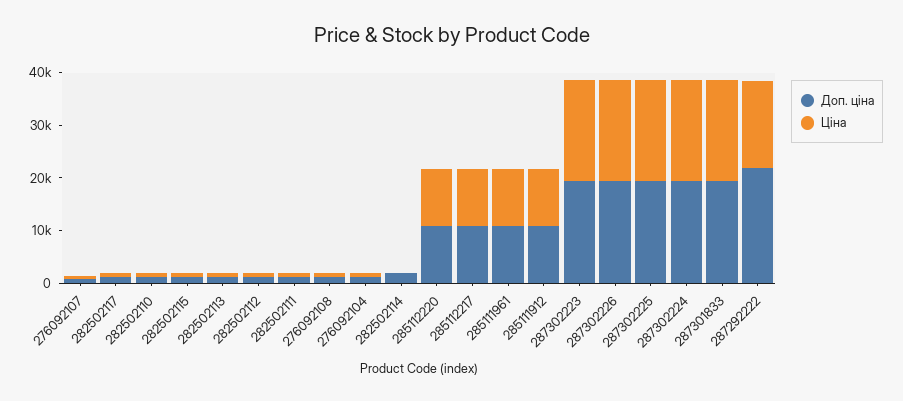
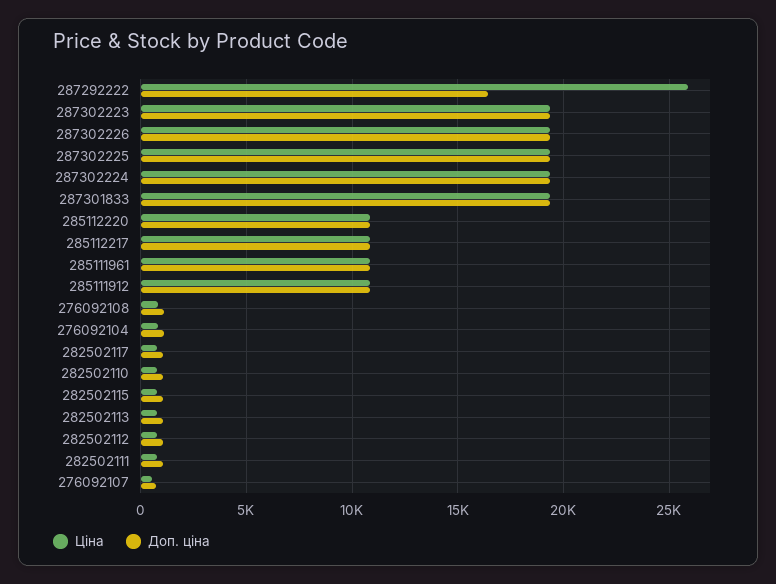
  {
    "Доп. ціна": {
      "276092107": 500,
      "282502117": 1000,
      "282502110": 1000,
      "282502115": 1000,
      "282502113": 1000,
      "282502112": 1000,
      "282502111": 1000,
      "276092108": 1000,
      "276092104": 1000,
-     "282502114": 2000,
      "285112220": 11000,
      "285112217": 11000,
      "285111961": 11000,
      "285111912": 11000,
      "287302223": 19500,
      "287302226": 19500,
      "287302225": 19500,
      "287302224": 19500,
      "287301833": 19500,
-     "287292222": 22000
+     "287292222": 16500
    },
    "Ціна": {
      "276092107": 500,
      "282502117": 1000,
      "282502110": 1000,
      "282502115": 1000,
      "282502113": 1000,
      "282502112": 1000,
      "282502111": 1000,
      "276092108": 1000,
      "276092104": 1000,
-     "282502114": 0,
      "285112220": 11000,
      "285112217": 11000,
      "285111961": 11000,
      "285111912": 11000,
      "287302223": 19500,
      "287302226": 19500,
      "287302225": 19500,
      "287302224": 19500,
      "287301833": 19500,
-     "287292222": 16000
+     "287292222": 26000
    }
  }

